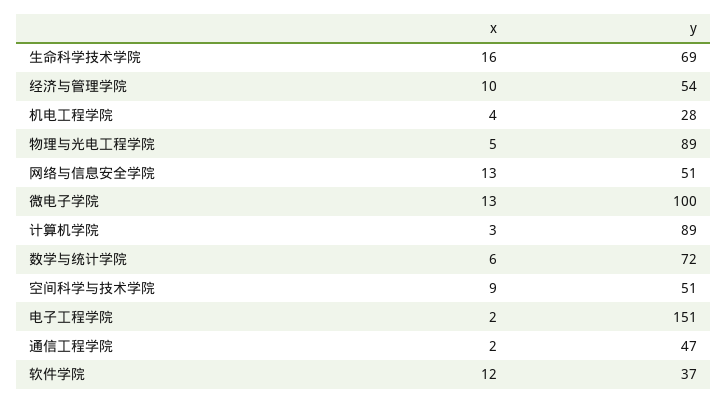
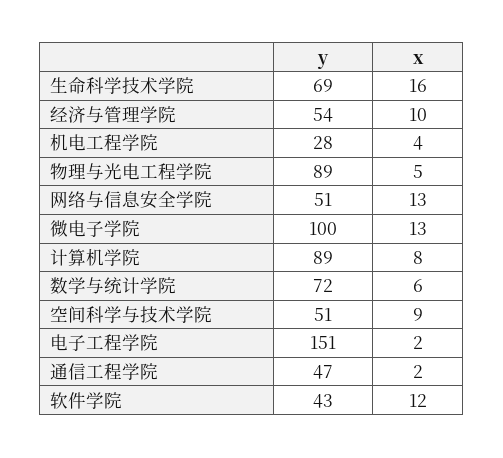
  {
    "x": {
      "生命科学技术学院": 16,
      "经济与管理学院": 10,
      "机电工程学院": 4,
      "物理与光电工程学院": 5,
      "网络与信息安全学院": 13,
      "微电子学院": 13,
-     "计算机学院": 3,
+     "计算机学院": 8,
      "数学与统计学院": 6,
      "空间科学与技术学院": 9,
      "电子工程学院": 2,
      "通信工程学院": 2,
      "软件学院": 12
    },
    "y": {
      "生命科学技术学院": 69,
      "经济与管理学院": 54,
      "机电工程学院": 28,
      "物理与光电工程学院": 89,
      "网络与信息安全学院": 51,
      "微电子学院": 100,
      "计算机学院": 89,
      "数学与统计学院": 72,
      "空间科学与技术学院": 51,
      "电子工程学院": 151,
      "通信工程学院": 47,
-     "软件学院": 37
+     "软件学院": 43
    }
  }

